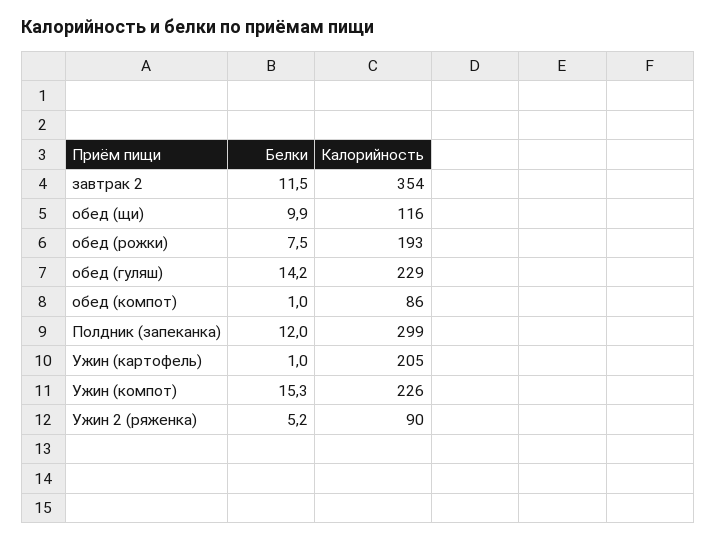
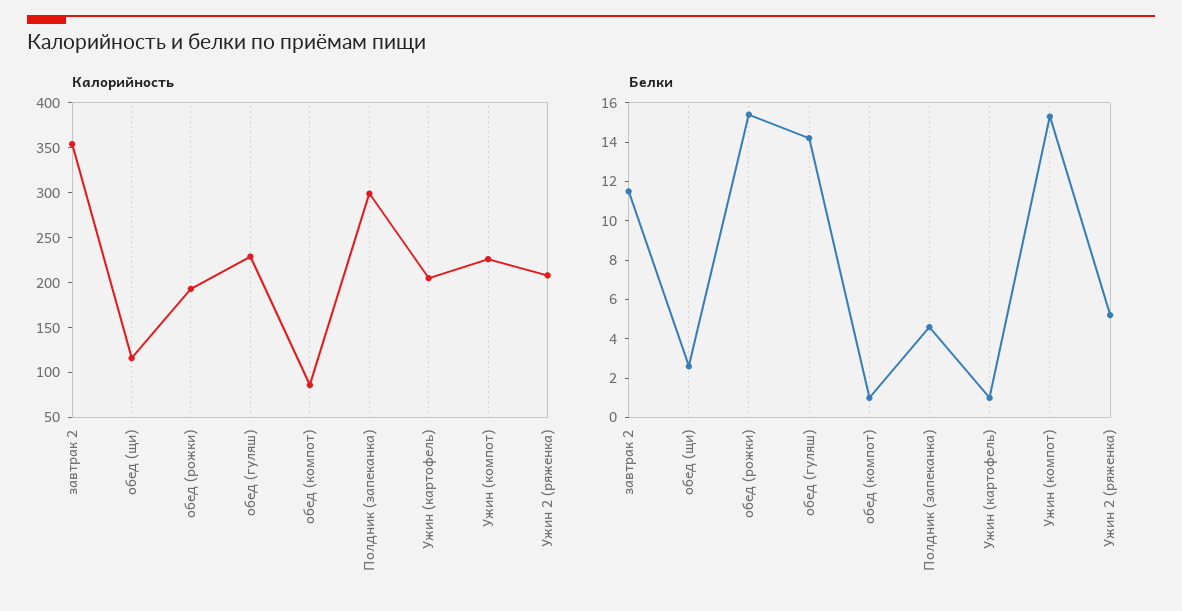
  {
    "Белки": {
      "завтрак 2": 11.5,
-     "обед (щи)": 9.9,
+     "обед (щи)": 2.5,
-     "обед (рожки)": 7.5,
+     "обед (рожки)": 15.5,
      "обед (гуляш)": 14.2,
      "обед (компот)": 1,
-     "Полдник (запеканка)": 12,
+     "Полдник (запеканка)": 4.5,
      "Ужин (картофель)": 1,
      "Ужин (компот)": 15.3,
      "Ужин 2 (ряженка)": 5.2
    },
    "Калорийность": {
      "завтрак 2": 354,
      "обед (щи)": 116,
      "обед (рожки)": 193,
      "обед (гуляш)": 229,
      "обед (компот)": 86,
      "Полдник (запеканка)": 299,
      "Ужин (картофель)": 205,
      "Ужин (компот)": 226,
-     "Ужин 2 (ряженка)": 90
+     "Ужин 2 (ряженка)": 210
    }
  }

